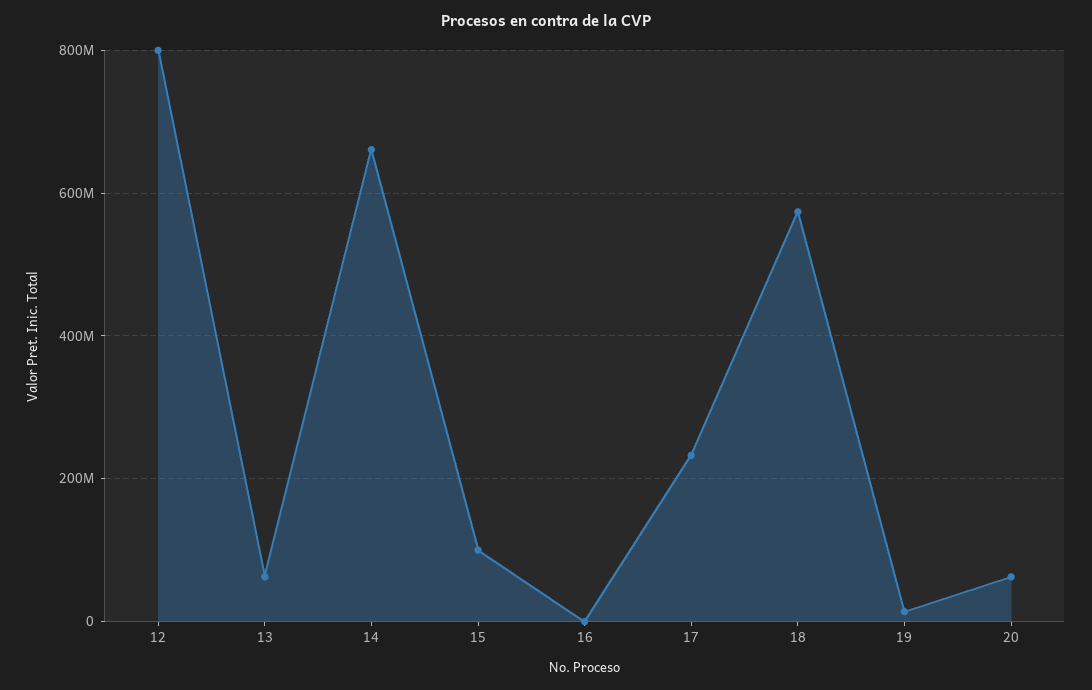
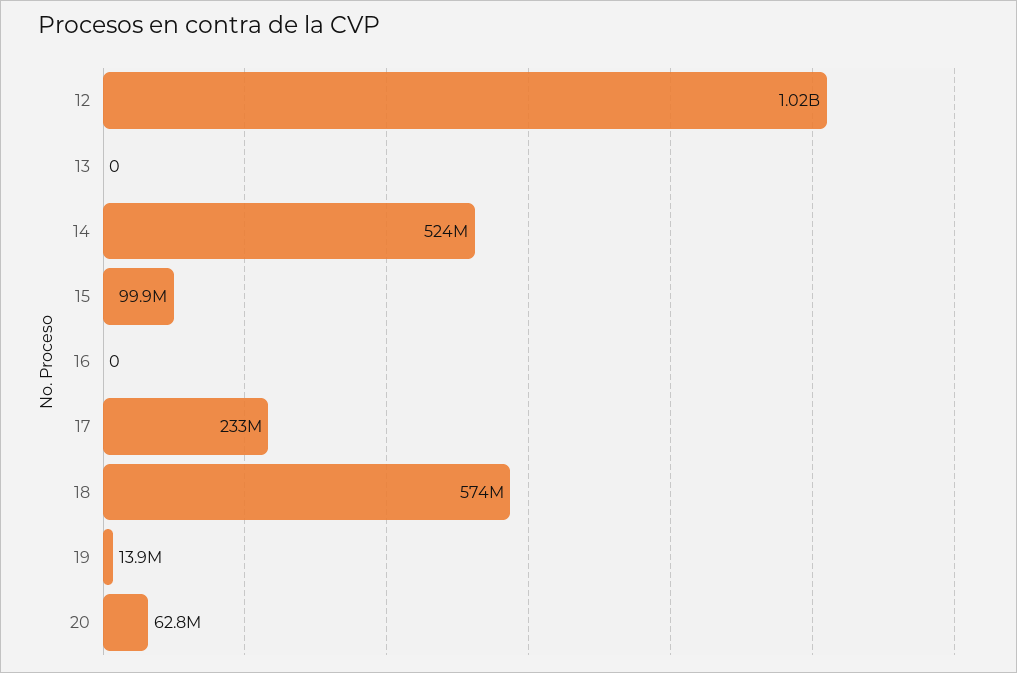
  {
-   "12": 800000000,
+   "12": 1020000000,
-   "13": 60000000,
+   "13": 0,
-   "14": 660000000,
+   "14": 524000000,
    "15": 99900000,
    "16": 0,
    "17": 233000000,
    "18": 574000000,
    "19": 13900000,
    "20": 62800000
  }

